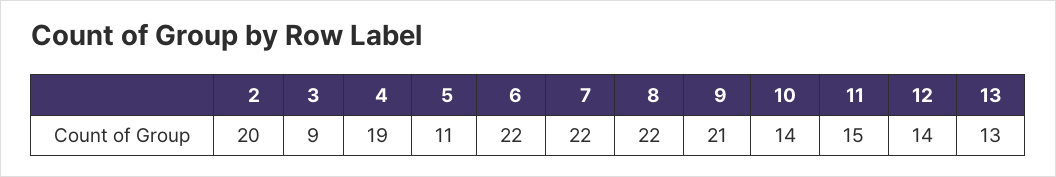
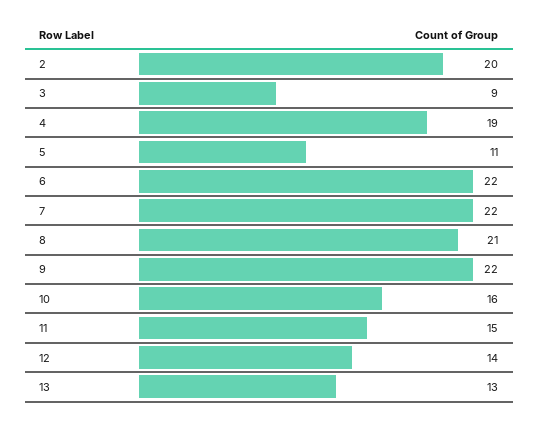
  {
    "2": 20,
    "3": 9,
    "4": 19,
    "5": 11,
    "6": 22,
    "7": 22,
-   "8": 22,
+   "8": 21,
-   "9": 21,
+   "9": 22,
-   "10": 14,
+   "10": 16,
    "11": 15,
    "12": 14,
    "13": 13
  }

